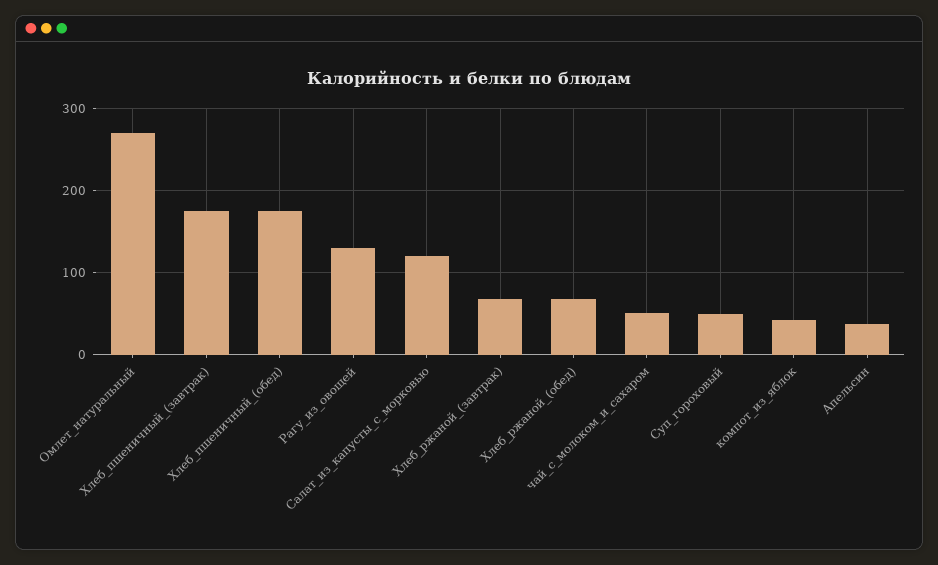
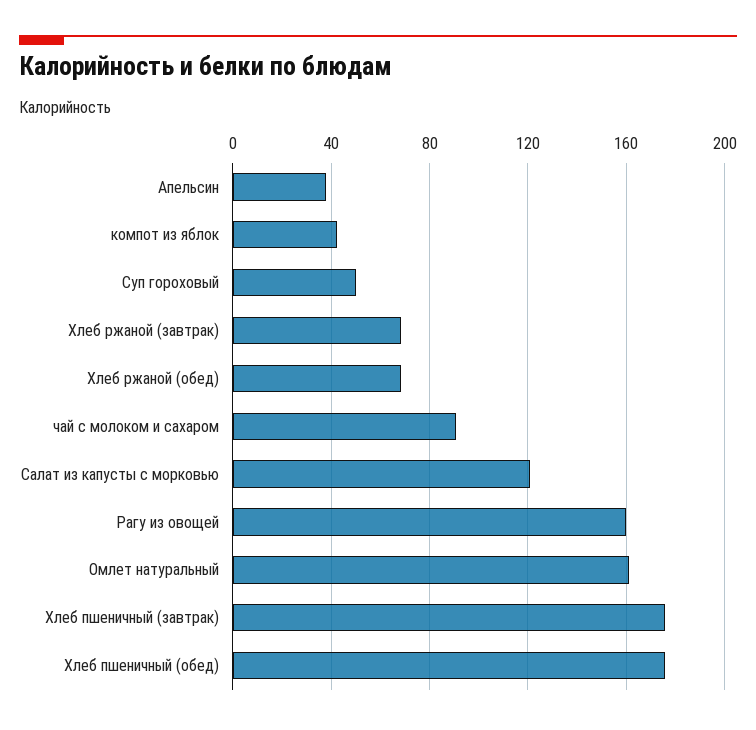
  {
-   "Омлет_натуральный": 270,
+   "Омлет_натуральный": 160,
    "Хлеб_пшеничный_(завтрак)": 175,
    "Хлеб_пшеничный_(обед)": 175,
-   "Рагу_из_овощей": 130,
+   "Рагу_из_овощей": 160,
    "Салат_из_капусты_с_морковью": 120,
    "Хлеб_ржаной_(завтрак)": 70,
    "Хлеб_ржаной_(обед)": 70,
-   "чай_с_молоком_и_сахаром": 50,
+   "чай_с_молоком_и_сахаром": 90,
    "Суп_гороховый": 50,
    "компот_из_яблок": 45,
    "Апельсин": 40
  }

